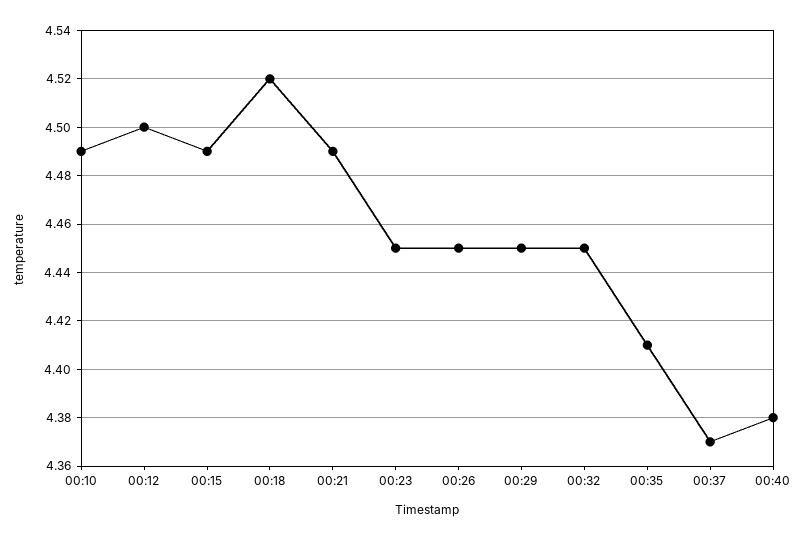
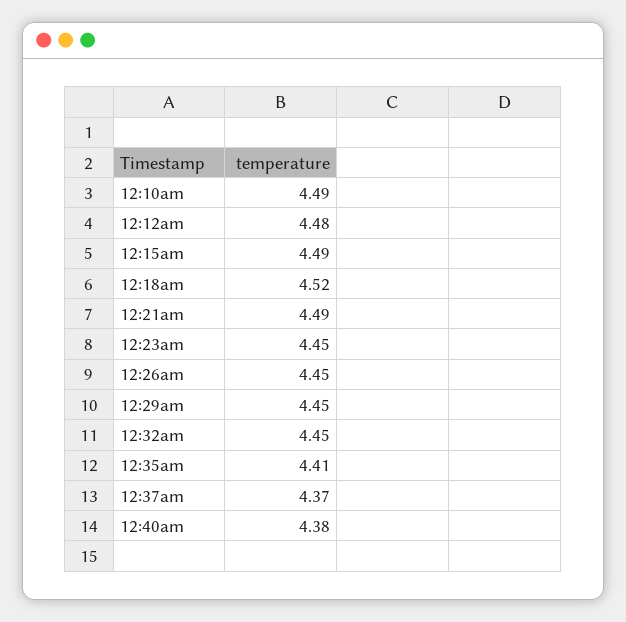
  {
    "00:10": 4.49,
-   "00:12": 4.5,
+   "00:12": 4.48,
    "00:15": 4.49,
    "00:18": 4.52,
    "00:21": 4.49,
    "00:23": 4.45,
    "00:26": 4.45,
    "00:29": 4.45,
    "00:32": 4.45,
    "00:35": 4.41,
    "00:37": 4.37,
    "00:40": 4.38
  }

